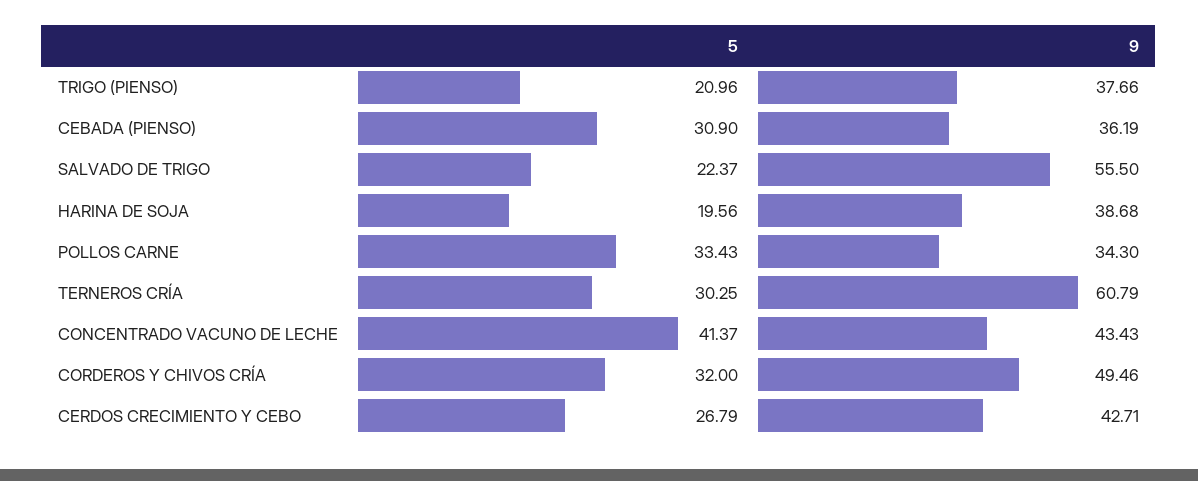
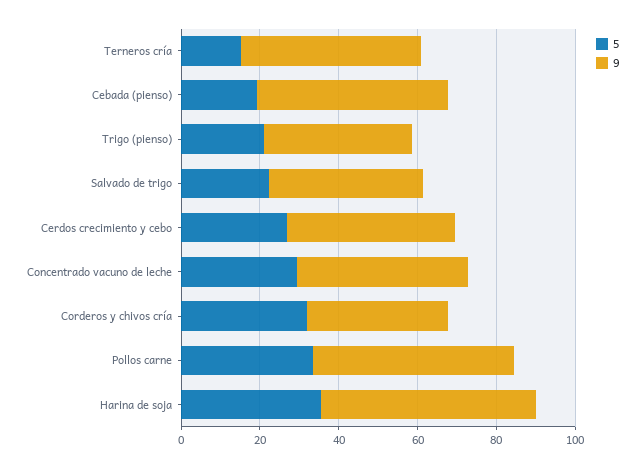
  {
    "5": {
      "TRIGO (PIENSO)": 20.96,
-     "CEBADA (PIENSO)": 30.9,
+     "CEBADA (PIENSO)": 20,
      "SALVADO DE TRIGO": 22.37,
-     "HARINA DE SOJA": 19.56,
+     "HARINA DE SOJA": 35,
      "POLLOS CARNE": 33.43,
-     "TERNEROS CRÍA": 30.25,
+     "TERNEROS CRÍA": 15,
-     "CONCENTRADO VACUNO DE LECHE": 41.37,
+     "CONCENTRADO VACUNO DE LECHE": 30,
      "CORDEROS Y CHIVOS CRÍA": 32,
      "CERDOS CRECIMIENTO Y CEBO": 26.79
    },
    "9": {
      "TRIGO (PIENSO)": 37.66,
-     "CEBADA (PIENSO)": 36.19,
+     "CEBADA (PIENSO)": 50,
-     "SALVADO DE TRIGO": 55.5,
+     "SALVADO DE TRIGO": 40,
-     "HARINA DE SOJA": 38.68,
+     "HARINA DE SOJA": 55,
-     "POLLOS CARNE": 34.3,
+     "POLLOS CARNE": 50,
-     "TERNEROS CRÍA": 60.79,
+     "TERNEROS CRÍA": 45,
      "CONCENTRADO VACUNO DE LECHE": 43.43,
-     "CORDEROS Y CHIVOS CRÍA": 49.46,
+     "CORDEROS Y CHIVOS CRÍA": 35,
      "CERDOS CRECIMIENTO Y CEBO": 42.71
    }
  }

